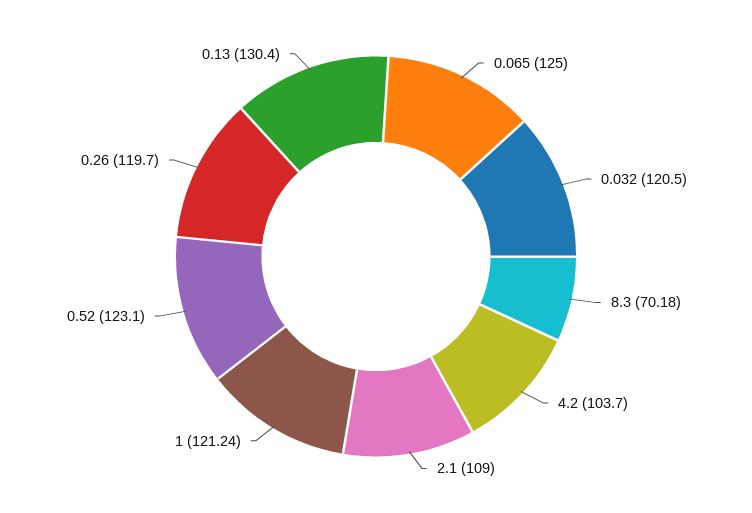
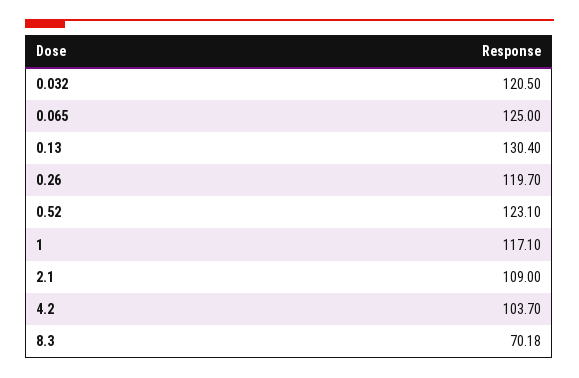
  {
    "0.065": 125,
    "0.032": 120.5,
    "8.3": 70.18,
    "4.2": 103.7,
    "2.1": 109,
-   "1": 121.24,
+   "1": 117.1,
    "0.52": 123.1,
    "0.26": 119.7,
    "0.13": 130.4
  }

